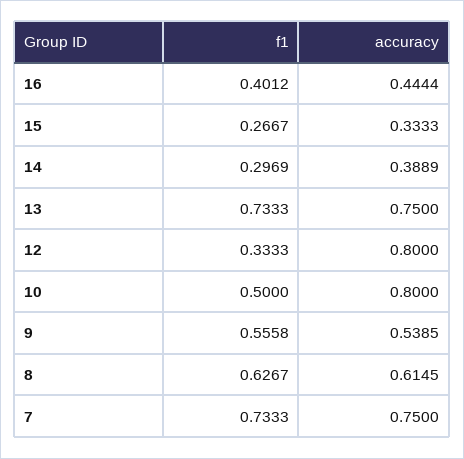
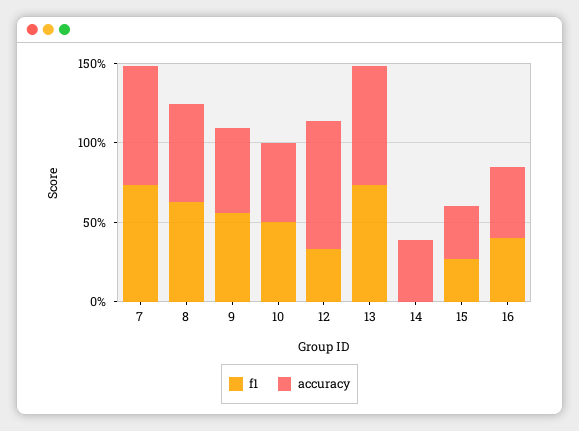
  {
    "f1": {
      "16": 0.4012,
      "15": 0.2667,
-     "14": 0.2969,
+     "14": 0,
      "13": 0.7333,
      "12": 0.3333,
      "10": 0.5,
      "9": 0.5558,
      "8": 0.6267,
      "7": 0.7333
    },
    "accuracy": {
      "16": 0.4444,
      "15": 0.3333,
      "14": 0.3889,
      "13": 0.75,
      "12": 0.8,
-     "10": 0.8,
+     "10": 0.5,
      "9": 0.5385,
      "8": 0.6145,
      "7": 0.75
    }
  }

